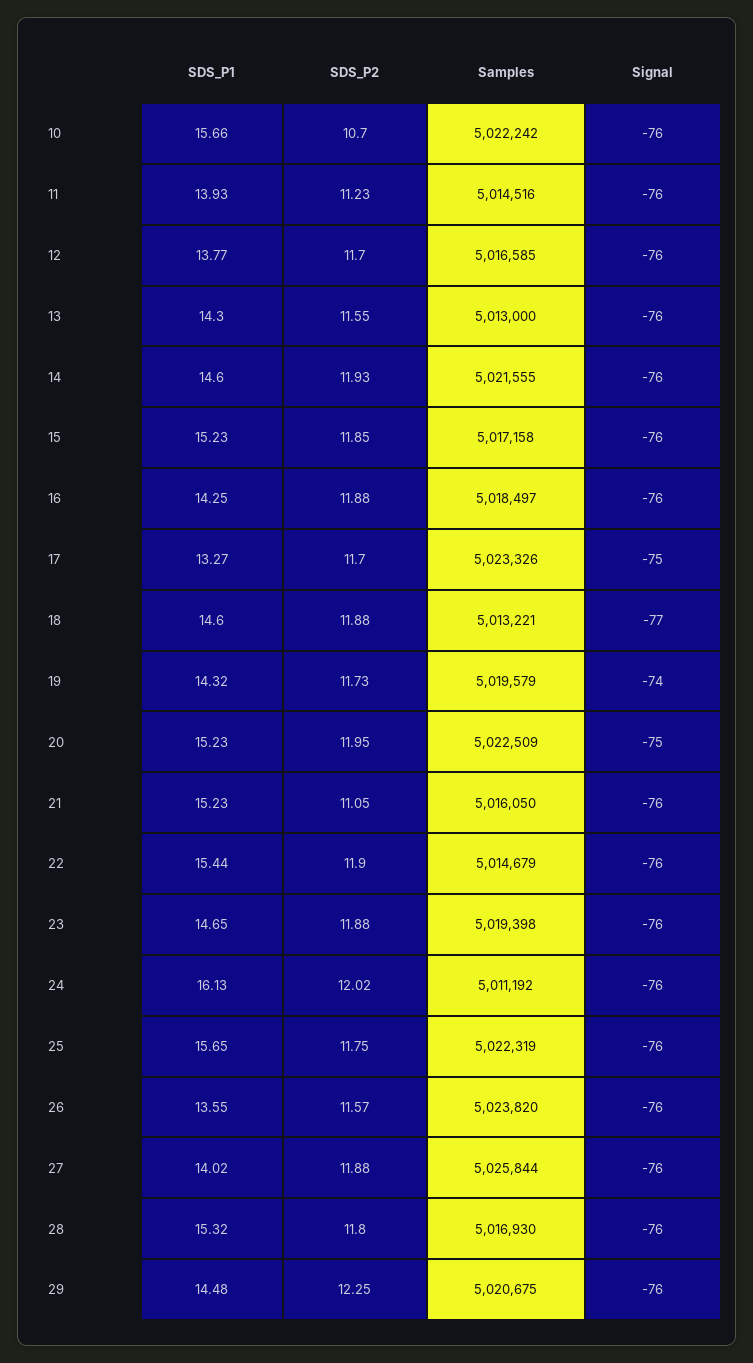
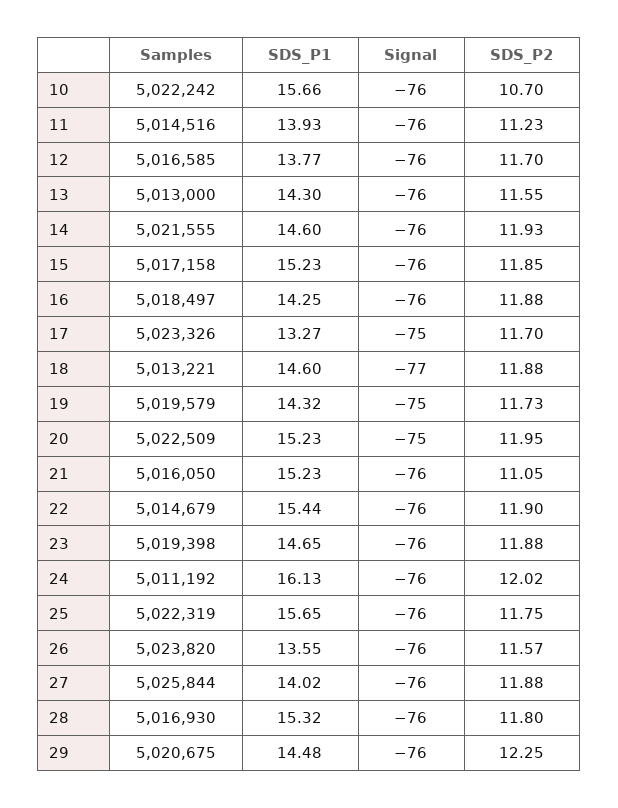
  {
    "SDS_P1": {
      "10": 15.66,
      "11": 13.93,
      "12": 13.77,
      "13": 14.3,
      "14": 14.6,
      "15": 15.23,
      "16": 14.25,
      "17": 13.27,
      "18": 14.6,
      "19": 14.32,
      "20": 15.23,
      "21": 15.23,
      "22": 15.44,
      "23": 14.65,
      "24": 16.13,
      "25": 15.65,
      "26": 13.55,
      "27": 14.02,
      "28": 15.32,
      "29": 14.48
    },
    "SDS_P2": {
      "10": 10.7,
      "11": 11.23,
      "12": 11.7,
      "13": 11.55,
      "14": 11.93,
      "15": 11.85,
      "16": 11.88,
      "17": 11.7,
      "18": 11.88,
      "19": 11.73,
      "20": 11.95,
      "21": 11.05,
      "22": 11.9,
      "23": 11.88,
      "24": 12.02,
      "25": 11.75,
      "26": 11.57,
      "27": 11.88,
      "28": 11.8,
      "29": 12.25
    },
    "Samples": {
      "10": 5022242,
      "11": 5014516,
      "12": 5016585,
      "13": 5013000,
      "14": 5021555,
      "15": 5017158,
      "16": 5018497,
      "17": 5023326,
      "18": 5013221,
      "19": 5019579,
      "20": 5022509,
      "21": 5016050,
      "22": 5014679,
      "23": 5019398,
      "24": 5011192,
      "25": 5022319,
      "26": 5023820,
      "27": 5025844,
      "28": 5016930,
      "29": 5020675
    },
    "Signal": {
      "10": -76,
      "11": -76,
      "12": -76,
      "13": -76,
      "14": -76,
      "15": -76,
      "16": -76,
      "17": -75,
      "18": -77,
-     "19": -74,
+     "19": -75,
      "20": -75,
      "21": -76,
      "22": -76,
      "23": -76,
      "24": -76,
      "25": -76,
      "26": -76,
      "27": -76,
      "28": -76,
      "29": -76
    }
  }

